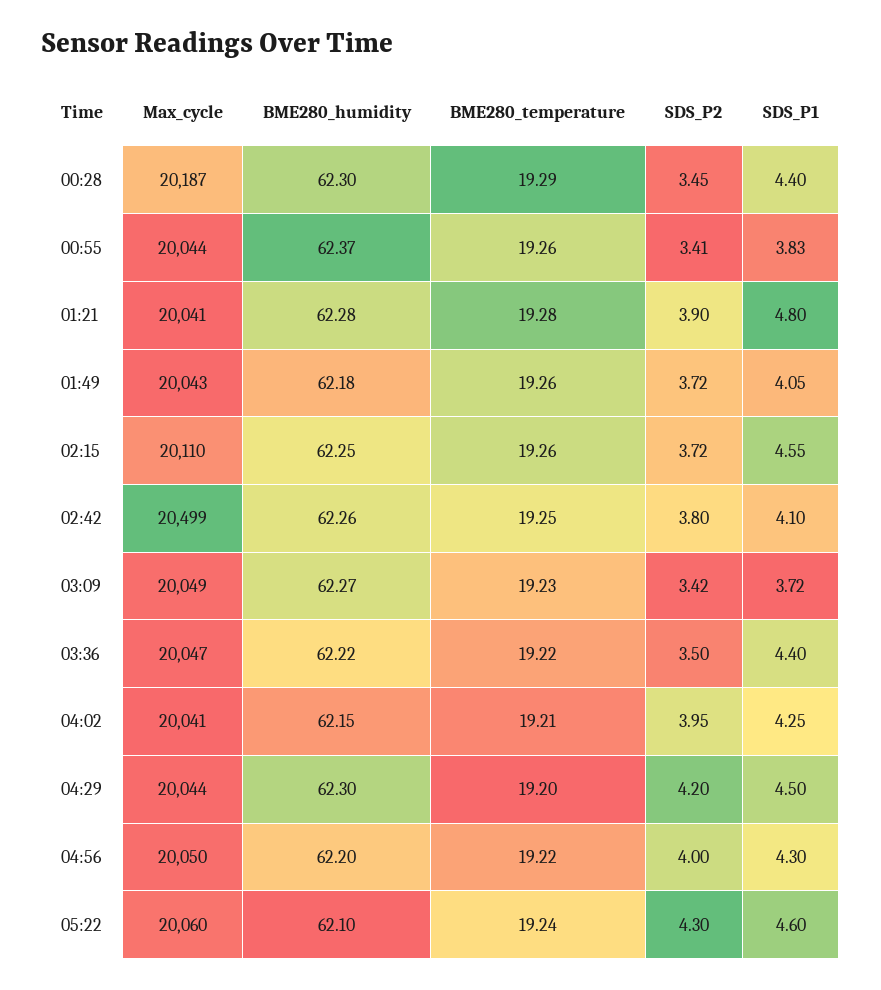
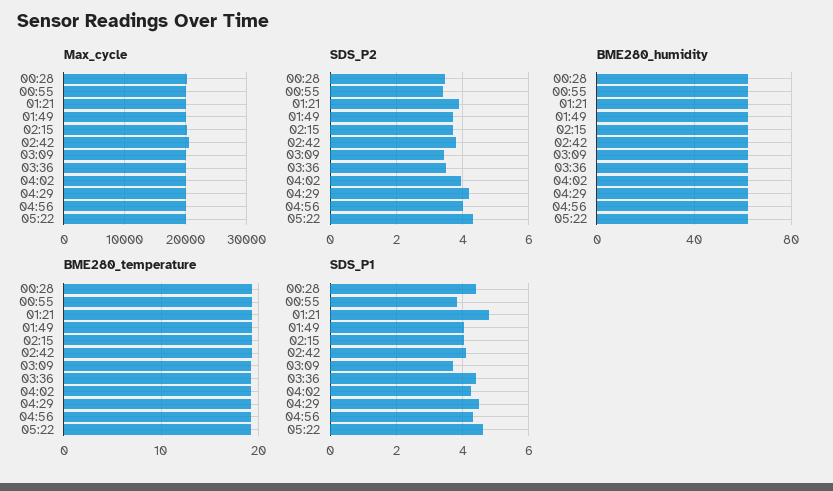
  {
    "Max_cycle": {
      "00:28": 20187,
      "00:55": 20044,
      "01:21": 20041,
      "01:49": 20043,
      "02:15": 20110,
      "02:42": 20499,
      "03:09": 20049,
      "03:36": 20047,
      "04:02": 20041,
      "04:29": 20044,
      "04:56": 20050,
      "05:22": 20060
    },
    "BME280_humidity": {
      "00:28": 62.3,
      "00:55": 62.37,
      "01:21": 62.28,
      "01:49": 62.18,
      "02:15": 62.25,
      "02:42": 62.26,
      "03:09": 62.27,
      "03:36": 62.22,
      "04:02": 62.15,
      "04:29": 62.3,
      "04:56": 62.2,
      "05:22": 62.1
    },
    "BME280_temperature": {
      "00:28": 19.29,
      "00:55": 19.26,
      "01:21": 19.28,
      "01:49": 19.26,
      "02:15": 19.26,
      "02:42": 19.25,
      "03:09": 19.23,
      "03:36": 19.22,
      "04:02": 19.21,
      "04:29": 19.2,
      "04:56": 19.22,
      "05:22": 19.24
    },
    "SDS_P2": {
      "00:28": 3.45,
      "00:55": 3.41,
      "01:21": 3.9,
      "01:49": 3.72,
      "02:15": 3.72,
      "02:42": 3.8,
      "03:09": 3.42,
      "03:36": 3.5,
      "04:02": 3.95,
      "04:29": 4.2,
      "04:56": 4,
      "05:22": 4.3
    },
    "SDS_P1": {
      "00:28": 4.4,
      "00:55": 3.83,
      "01:21": 4.8,
      "01:49": 4.05,
-     "02:15": 4.55,
+     "02:15": 4,
      "02:42": 4.1,
      "03:09": 3.72,
      "03:36": 4.4,
      "04:02": 4.25,
      "04:29": 4.5,
      "04:56": 4.3,
      "05:22": 4.6
    }
  }

